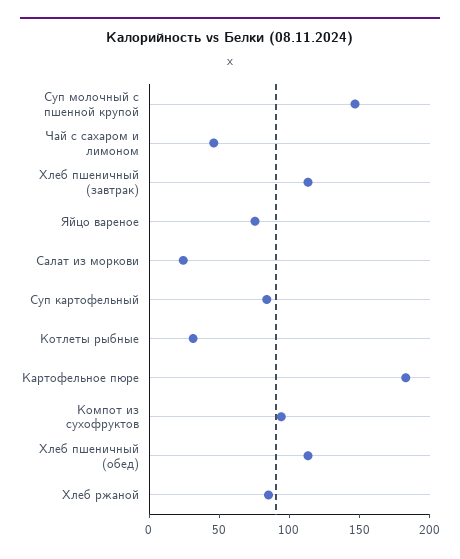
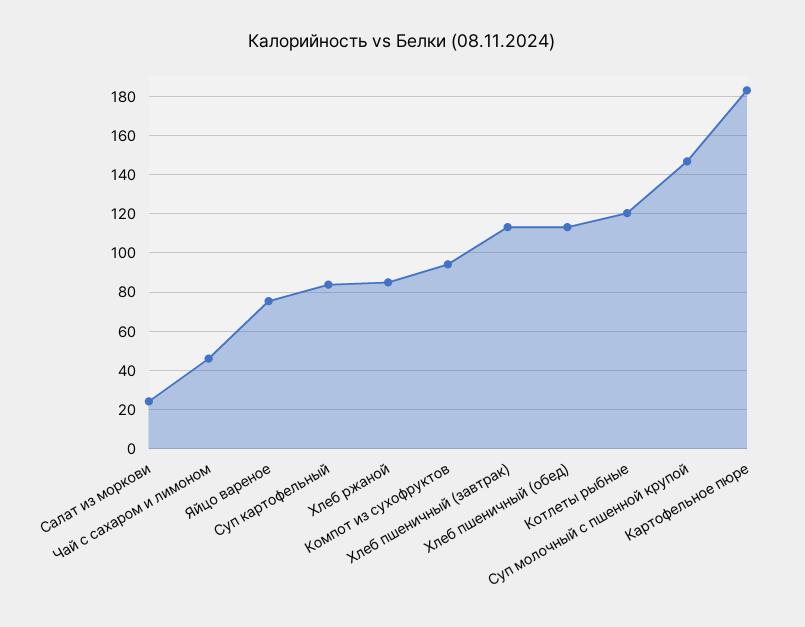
  {
    "Суп молочный с пшенной крупой": 145,
    "Чай с сахаром и лимоном": 45,
    "Хлеб пшеничный (завтрак)": 115,
    "Яйцо вареное": 75,
    "Салат из моркови": 25,
    "Суп картофельный": 85,
-   "Котлеты рыбные": 30,
+   "Котлеты рыбные": 120,
    "Картофельное пюре": 185,
    "Компот из сухофруктов": 95,
    "Хлеб пшеничный (обед)": 115,
    "Хлеб ржаной": 85
  }

